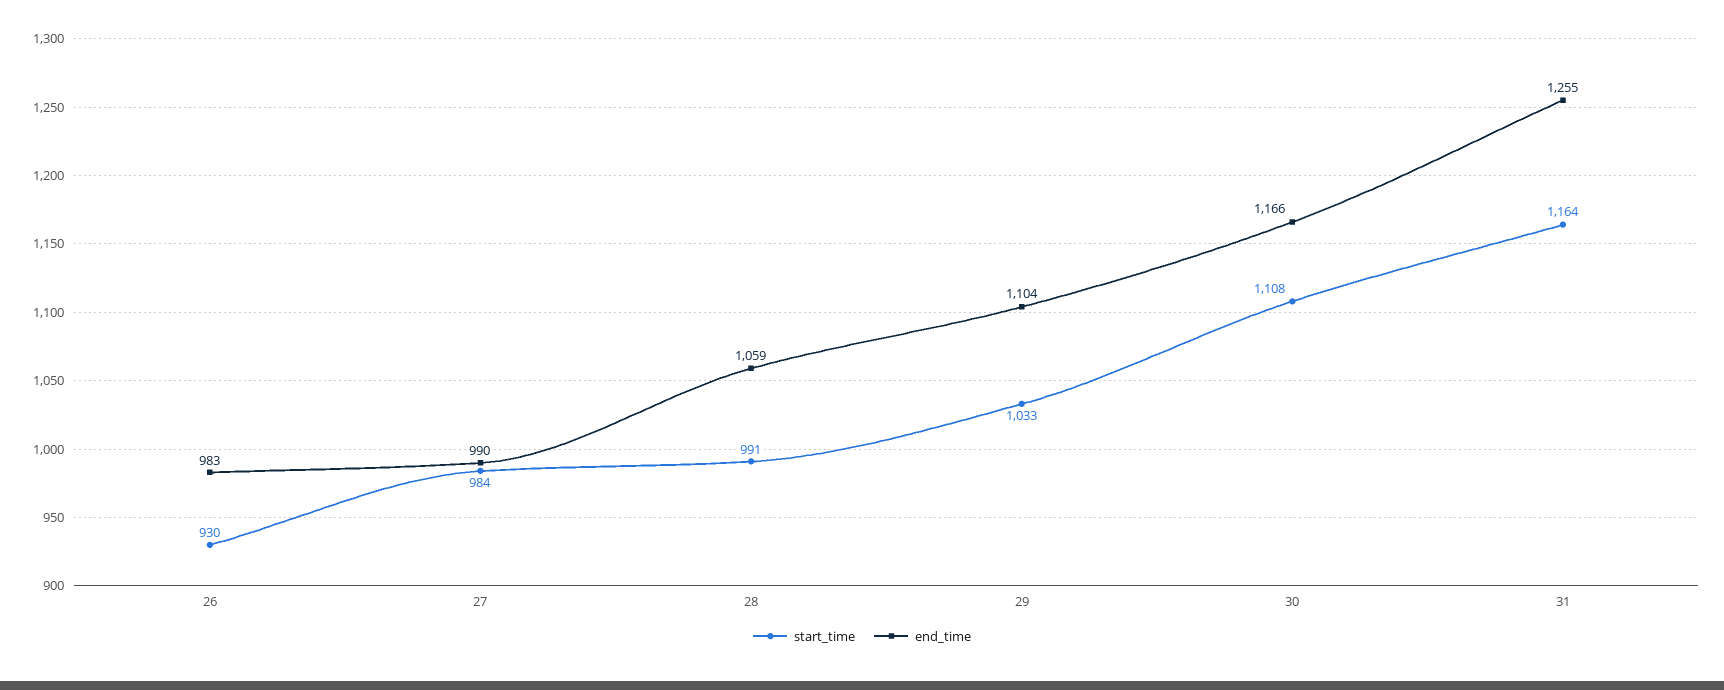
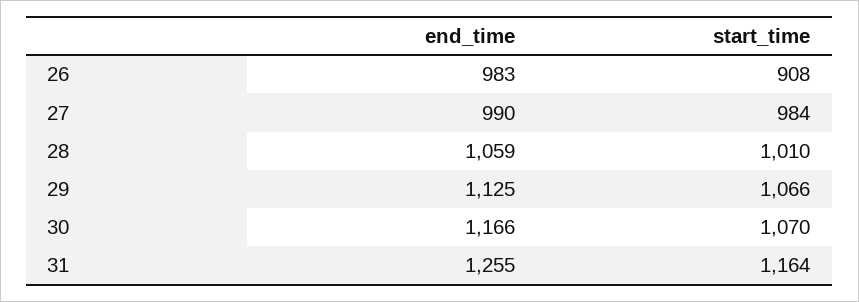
  {
    "start_time": {
-     "26": 930,
+     "26": 908,
      "27": 984,
-     "28": 991,
+     "28": 1010,
-     "29": 1033,
+     "29": 1066,
-     "30": 1108,
+     "30": 1070,
      "31": 1164
    },
    "end_time": {
      "26": 983,
      "27": 990,
      "28": 1059,
-     "29": 1104,
+     "29": 1125,
      "30": 1166,
      "31": 1255
    }
  }

